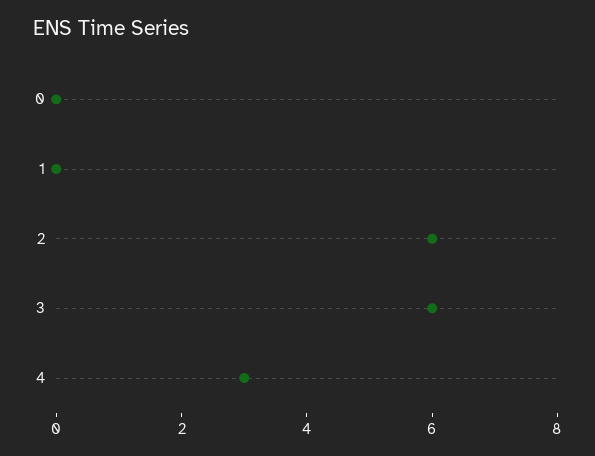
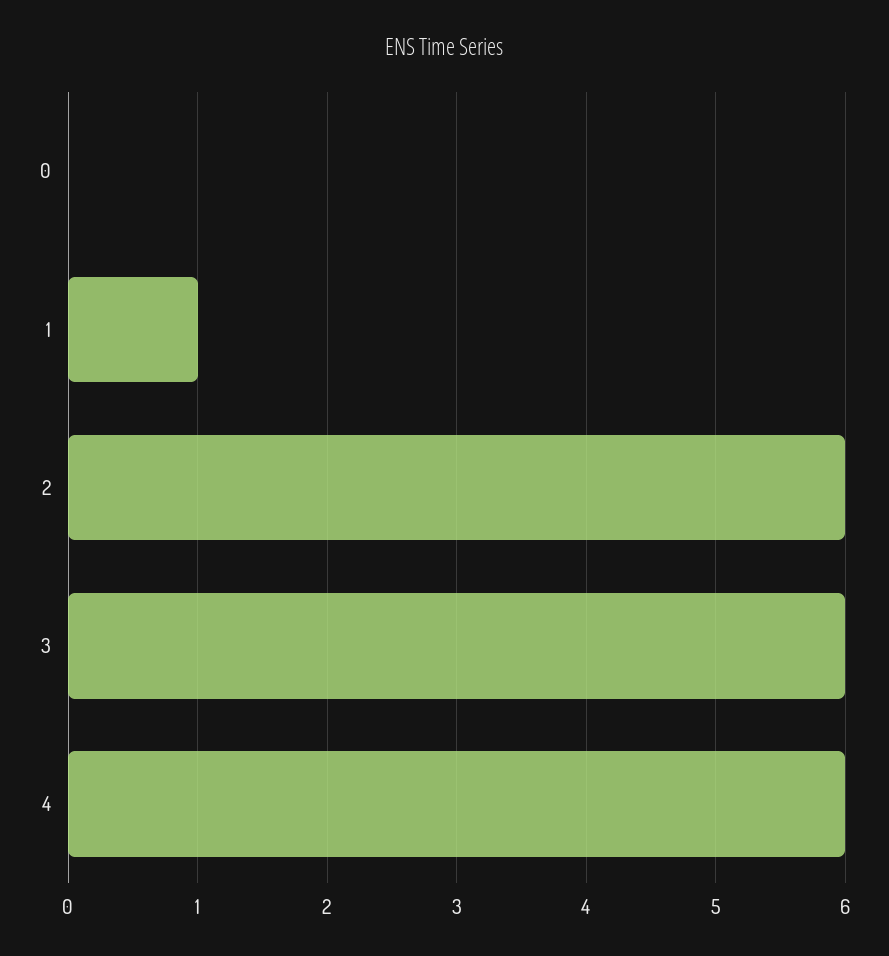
  {
    "0": 0,
-   "1": 0,
+   "1": 1,
    "2": 6,
    "3": 6,
-   "4": 3
+   "4": 6
  }

